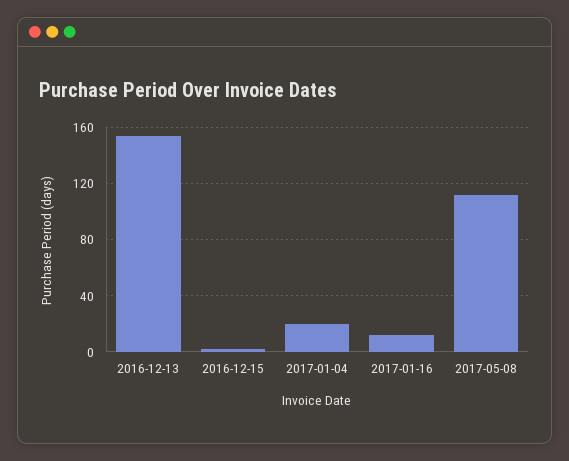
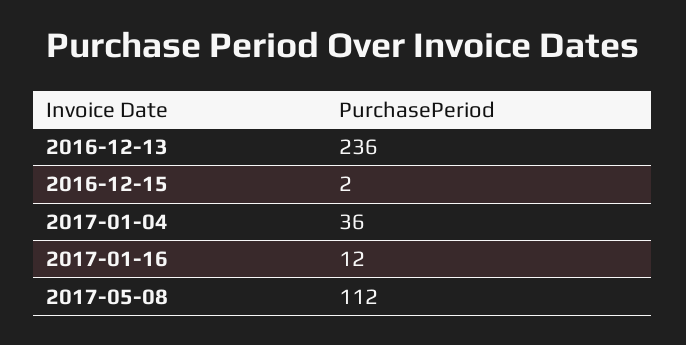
  {
-   "2016-12-13": 155,
+   "2016-12-13": 236,
    "2016-12-15": 2,
-   "2017-01-04": 20,
+   "2017-01-04": 36,
    "2017-01-16": 12,
    "2017-05-08": 112
  }

